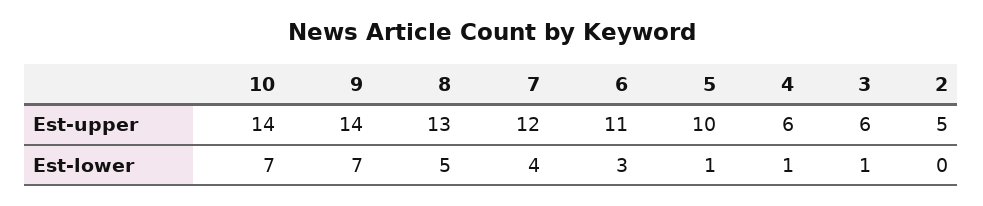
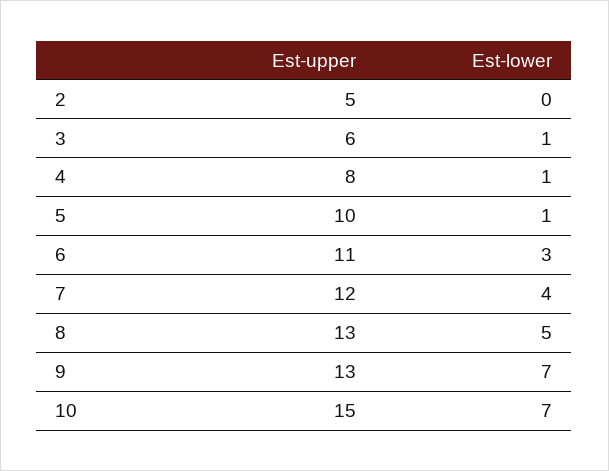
  {
    "10": {
-     "Est-upper": 14,
+     "Est-upper": 15,
      "Est-lower": 7
    },
    "9": {
-     "Est-upper": 14,
+     "Est-upper": 13,
      "Est-lower": 7
    },
    "8": {
      "Est-upper": 13,
      "Est-lower": 5
    },
    "7": {
      "Est-upper": 12,
      "Est-lower": 4
    },
    "6": {
      "Est-upper": 11,
      "Est-lower": 3
    },
    "5": {
      "Est-upper": 10,
      "Est-lower": 1
    },
    "4": {
-     "Est-upper": 6,
+     "Est-upper": 8,
      "Est-lower": 1
    },
    "3": {
      "Est-upper": 6,
      "Est-lower": 1
    },
    "2": {
      "Est-upper": 5,
      "Est-lower": 0
    }
  }

